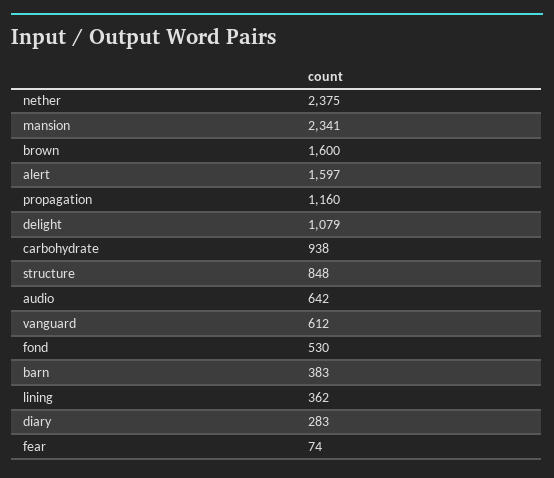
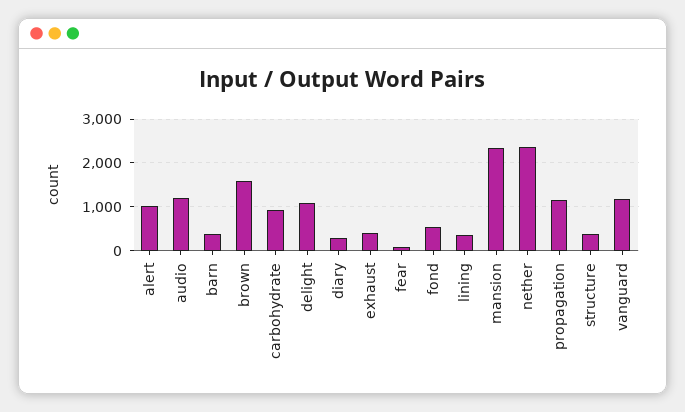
  {
    "nether": 2375,
    "mansion": 2341,
    "brown": 1600,
-   "alert": 1597,
+   "alert": 1000,
    "propagation": 1160,
    "delight": 1079,
    "carbohydrate": 938,
-   "structure": 848,
+   "structure": 400,
-   "audio": 642,
+   "audio": 1200,
-   "vanguard": 612,
+   "vanguard": 1200,
    "fond": 530,
    "barn": 383,
    "lining": 362,
    "diary": 283,
-   "fear": 74
+   "fear": 74,
+   "exhaust": 400
  }

